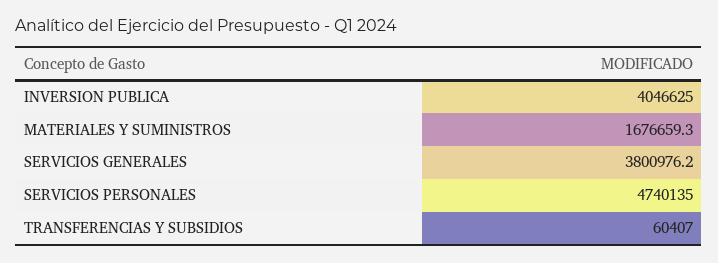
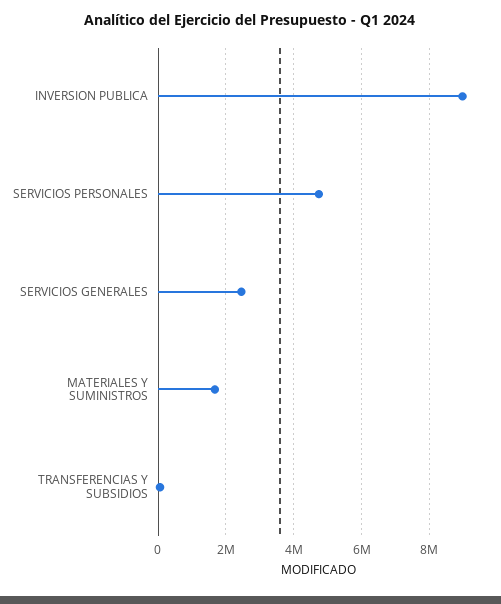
  {
-   "INVERSION PUBLICA": 4046625,
+   "INVERSION PUBLICA": 9000000,
    "MATERIALES Y SUMINISTROS": 1676659.3,
-   "SERVICIOS GENERALES": 3800976.2,
+   "SERVICIOS GENERALES": 2400000,
    "SERVICIOS PERSONALES": 4740135,
    "TRANSFERENCIAS Y SUBSIDIOS": 60407
  }

